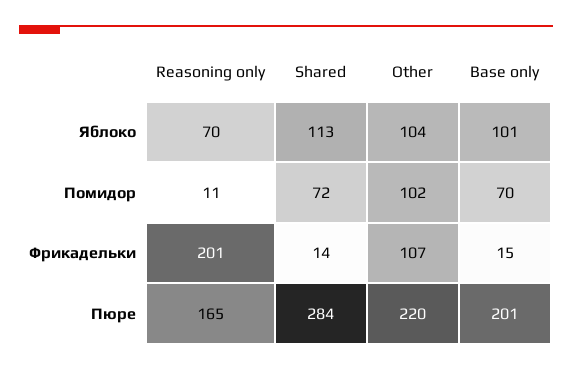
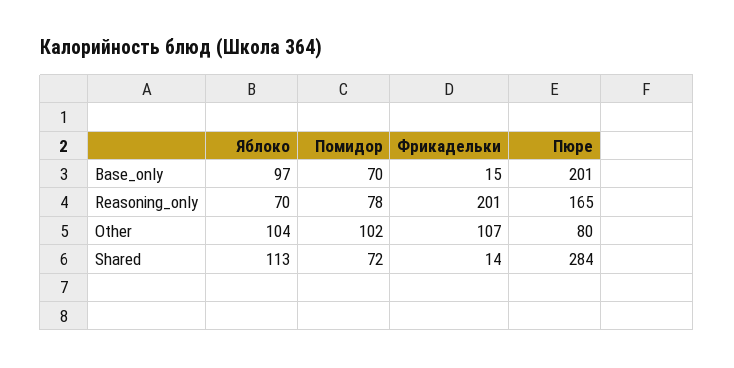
  {
    "Reasoning only": {
      "Яблоко": 70,
-     "Помидор": 11,
+     "Помидор": 78,
      "Фрикадельки": 201,
      "Пюре": 165
    },
    "Shared": {
      "Яблоко": 113,
      "Помидор": 72,
      "Фрикадельки": 14,
      "Пюре": 284
    },
    "Other": {
      "Яблоко": 104,
      "Помидор": 102,
      "Фрикадельки": 107,
-     "Пюре": 220
+     "Пюре": 80
    },
    "Base only": {
-     "Яблоко": 101,
+     "Яблоко": 97,
      "Помидор": 70,
      "Фрикадельки": 15,
      "Пюре": 201
    }
  }

